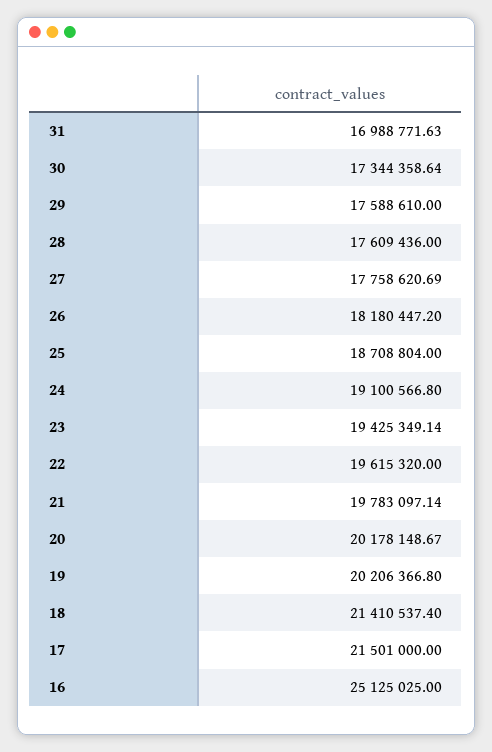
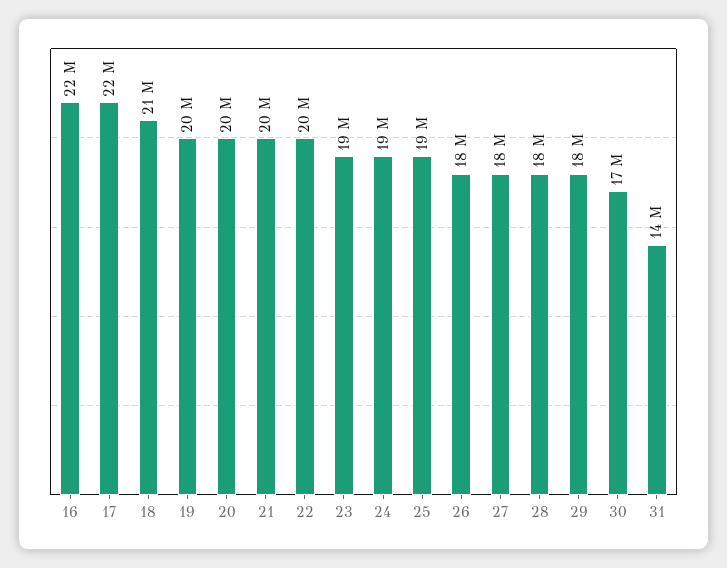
  {
-   "31": 16988771.63,
+   "31": 14000000,
    "30": 17344358.64,
    "29": 17588610,
    "28": 17609436,
    "27": 17758620.69,
    "26": 18180447.2,
    "25": 18708804,
    "24": 19100566.8,
    "23": 19425349.14,
    "22": 19615320,
    "21": 19783097.14,
    "20": 20178148.67,
    "19": 20206366.8,
    "18": 21410537.4,
    "17": 21501000,
-   "16": 25125025
+   "16": 22000000
  }

